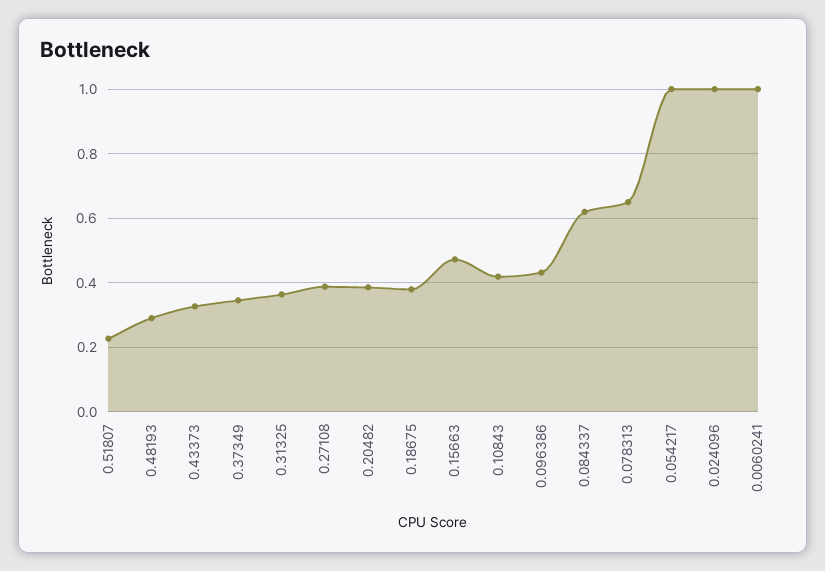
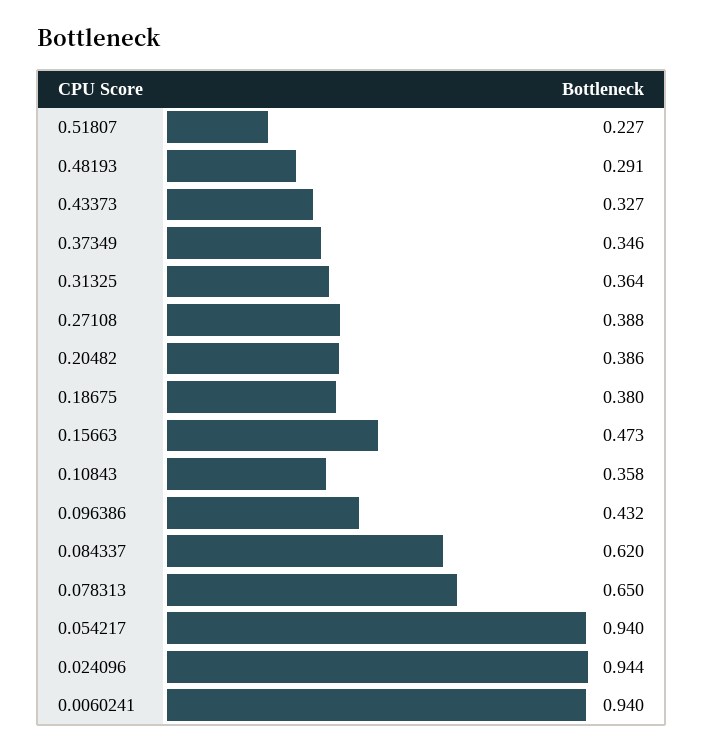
  {
    "0.51807": 0.227,
    "0.48193": 0.291,
    "0.43373": 0.327,
    "0.37349": 0.346,
    "0.31325": 0.364,
    "0.27108": 0.388,
    "0.20482": 0.386,
    "0.18675": 0.38,
    "0.15663": 0.473,
-   "0.10843": 0.42,
+   "0.10843": 0.358,
    "0.096386": 0.432,
    "0.084337": 0.62,
    "0.078313": 0.65,
-   "0.054217": 1,
+   "0.054217": 0.94,
-   "0.024096": 1,
+   "0.024096": 0.944,
-   "0.0060241": 1
+   "0.0060241": 0.94
  }

